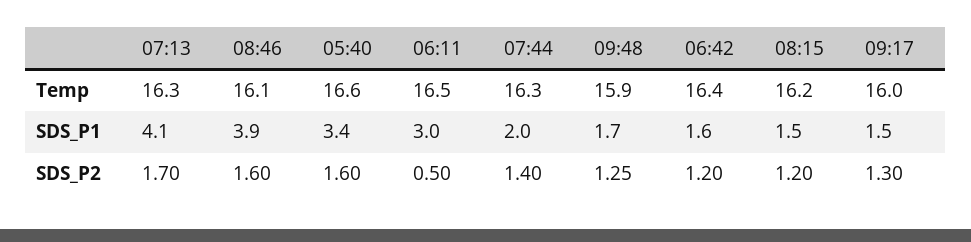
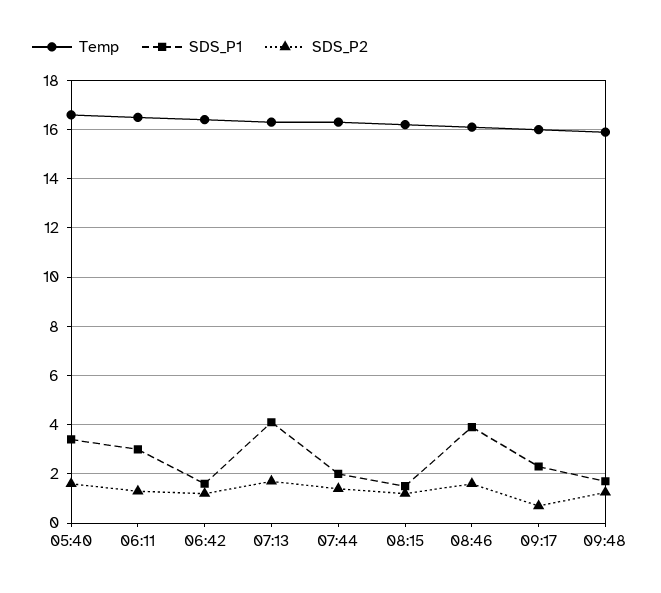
  {
    "Temp": {
      "07:13": 16.3,
      "08:46": 16.1,
      "05:40": 16.6,
      "06:11": 16.5,
      "07:44": 16.3,
      "09:48": 15.9,
      "06:42": 16.4,
      "08:15": 16.2,
      "09:17": 16
    },
    "SDS_P1": {
      "07:13": 4.1,
      "08:46": 3.9,
      "05:40": 3.4,
      "06:11": 3,
      "07:44": 2,
      "09:48": 1.7,
      "06:42": 1.6,
      "08:15": 1.5,
-     "09:17": 1.5
+     "09:17": 2.25
    },
    "SDS_P2": {
      "07:13": 1.7,
      "08:46": 1.6,
      "05:40": 1.6,
-     "06:11": 0.5,
+     "06:11": 1.25,
      "07:44": 1.4,
      "09:48": 1.25,
      "06:42": 1.2,
      "08:15": 1.2,
-     "09:17": 1.3
+     "09:17": 0.75
    }
  }

